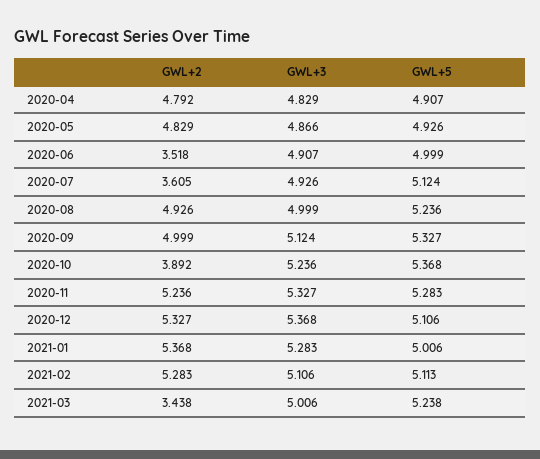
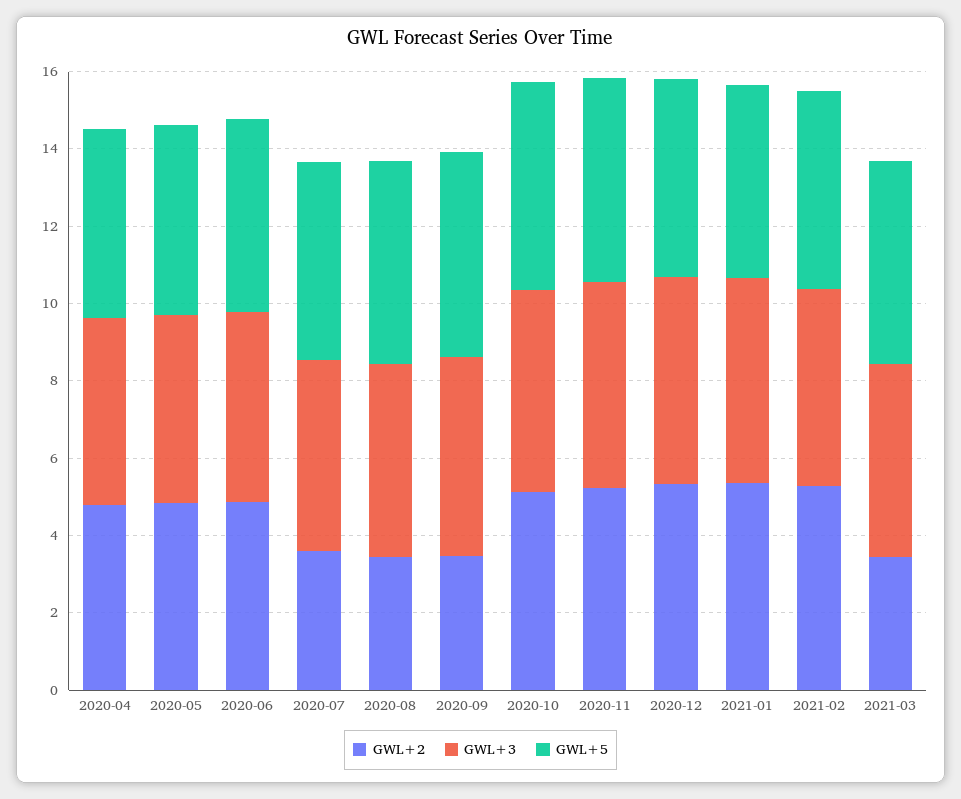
  {
    "GWL+2": {
      "2020-04": 4.792,
      "2020-05": 4.829,
-     "2020-06": 3.518,
+     "2020-06": 5,
      "2020-07": 3.605,
-     "2020-08": 4.926,
+     "2020-08": 3.5,
-     "2020-09": 4.999,
+     "2020-09": 3.5,
-     "2020-10": 3.892,
+     "2020-10": 5,
      "2020-11": 5.236,
      "2020-12": 5.327,
      "2021-01": 5.368,
      "2021-02": 5.283,
      "2021-03": 3.438
    },
    "GWL+3": {
      "2020-04": 4.829,
      "2020-05": 4.866,
      "2020-06": 4.907,
      "2020-07": 4.926,
      "2020-08": 4.999,
      "2020-09": 5.124,
      "2020-10": 5.236,
      "2020-11": 5.327,
      "2020-12": 5.368,
      "2021-01": 5.283,
      "2021-02": 5.106,
      "2021-03": 5.006
    },
    "GWL+5": {
      "2020-04": 4.907,
      "2020-05": 4.926,
      "2020-06": 4.999,
      "2020-07": 5.124,
      "2020-08": 5.236,
      "2020-09": 5.327,
      "2020-10": 5.368,
      "2020-11": 5.283,
      "2020-12": 5.106,
      "2021-01": 5.006,
      "2021-02": 5.113,
      "2021-03": 5.238
    }
  }

